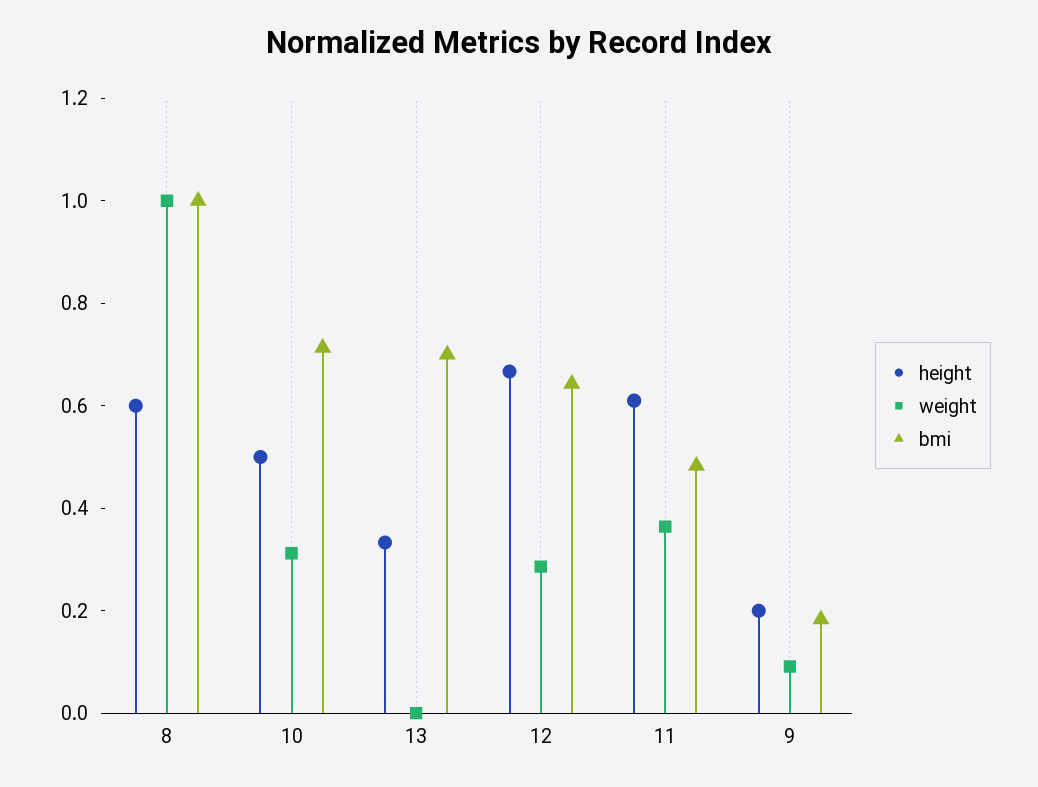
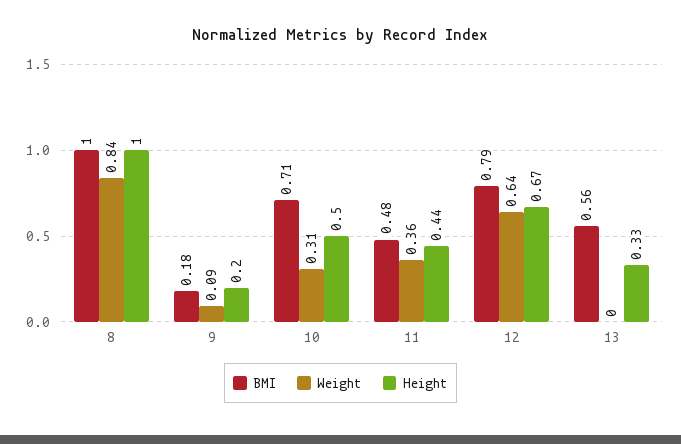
  {
    "height": {
-     "8": 0.6,
+     "8": 1,
      "10": 0.5,
      "13": 0.33,
      "12": 0.67,
-     "11": 0.6,
+     "11": 0.44,
      "9": 0.2
    },
    "weight": {
-     "8": 1,
+     "8": 0.84,
      "10": 0.31,
      "13": 0,
-     "12": 0.3,
+     "12": 0.64,
      "11": 0.36,
      "9": 0.09
    },
    "bmi": {
      "8": 1,
      "10": 0.71,
-     "13": 0.7,
+     "13": 0.56,
-     "12": 0.65,
+     "12": 0.79,
      "11": 0.48,
      "9": 0.18
    }
  }

